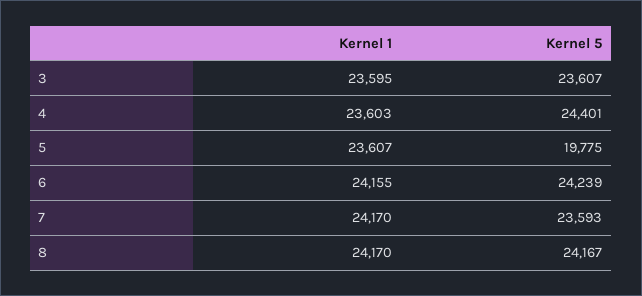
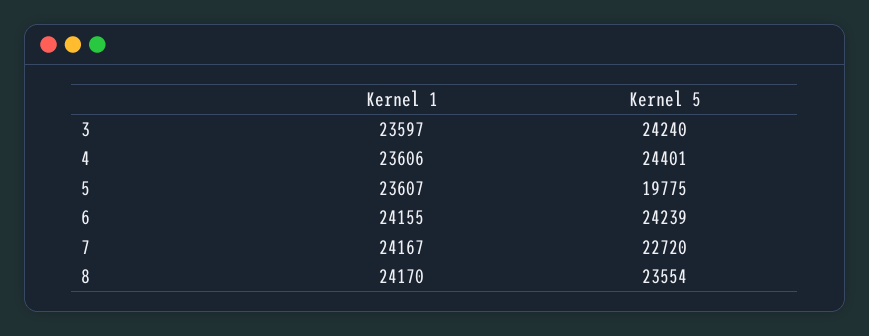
  {
    "Kernel 1": {
-     "3": 23595,
+     "3": 23597,
-     "4": 23603,
+     "4": 23606,
      "5": 23607,
      "6": 24155,
-     "7": 24170,
+     "7": 24167,
      "8": 24170
    },
    "Kernel 5": {
-     "3": 23607,
+     "3": 24240,
      "4": 24401,
      "5": 19775,
      "6": 24239,
-     "7": 23593,
+     "7": 22720,
-     "8": 24167
+     "8": 23554
    }
  }

